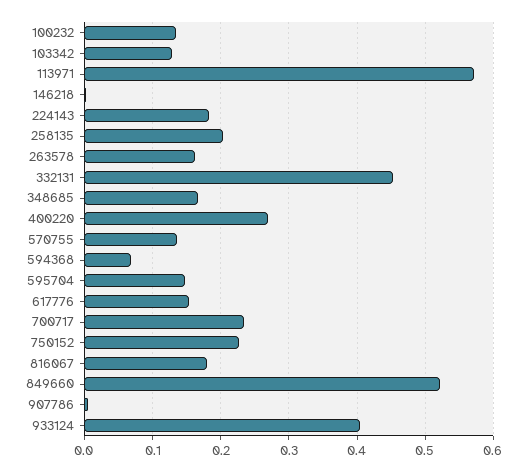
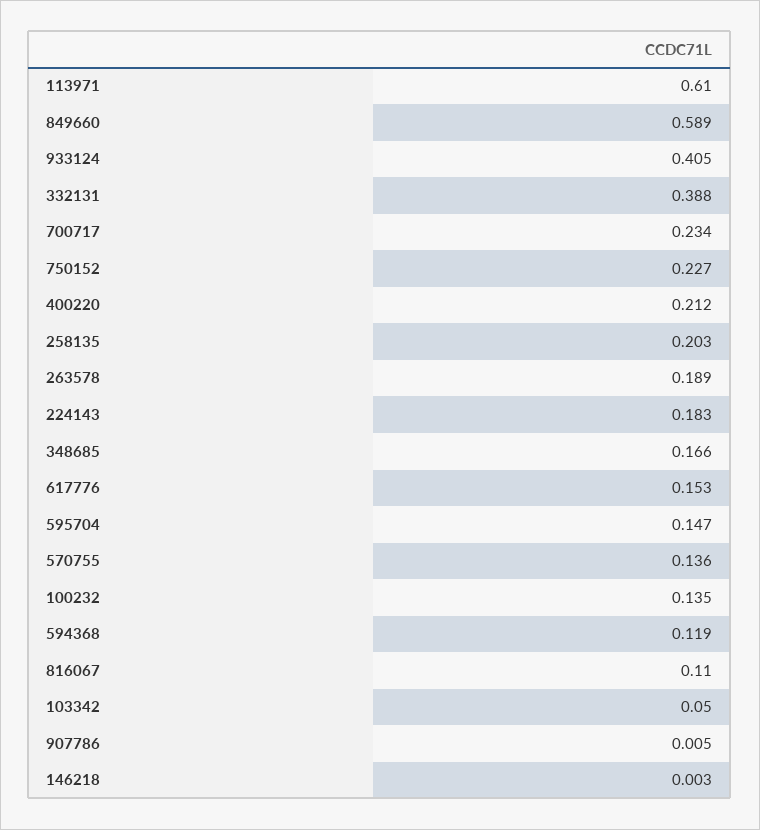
  {
    "100232": 0.135,
-   "103342": 0.13,
+   "103342": 0.05,
-   "113971": 0.57,
+   "113971": 0.61,
    "146218": 0.003,
    "224143": 0.183,
    "258135": 0.203,
-   "263578": 0.16,
+   "263578": 0.189,
-   "332131": 0.45,
+   "332131": 0.388,
    "348685": 0.166,
-   "400220": 0.27,
+   "400220": 0.212,
    "570755": 0.136,
-   "594368": 0.07,
+   "594368": 0.119,
    "595704": 0.147,
    "617776": 0.153,
    "700717": 0.234,
    "750152": 0.227,
-   "816067": 0.18,
+   "816067": 0.11,
-   "849660": 0.52,
+   "849660": 0.589,
    "907786": 0.005,
    "933124": 0.405
  }

